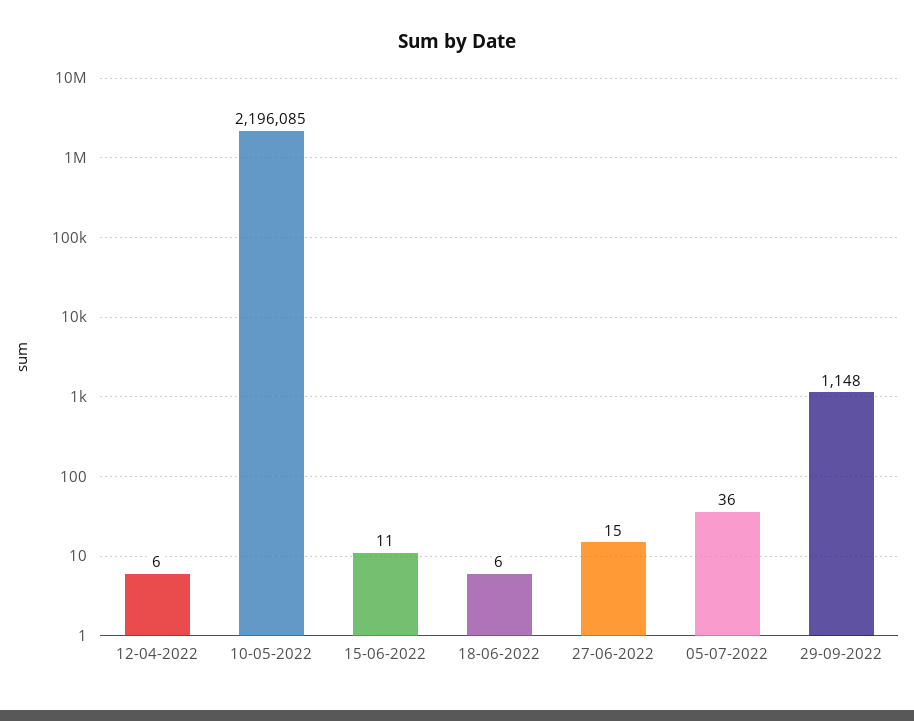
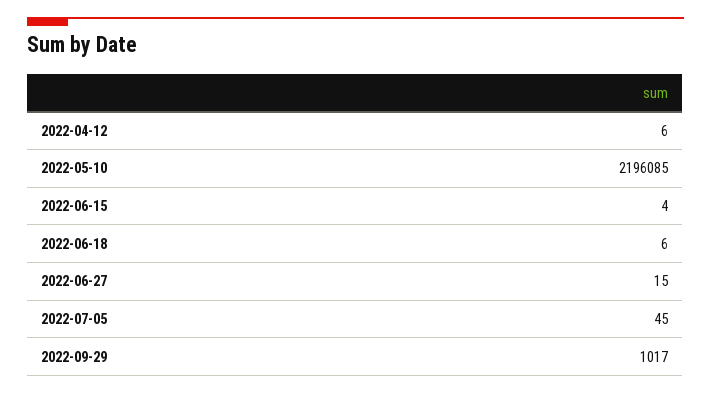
  {
    "12-04-2022": 6,
    "10-05-2022": 2196085,
-   "15-06-2022": 11,
+   "15-06-2022": 4,
    "18-06-2022": 6,
    "27-06-2022": 15,
-   "05-07-2022": 36,
+   "05-07-2022": 45,
-   "29-09-2022": 1148
+   "29-09-2022": 1017
  }

